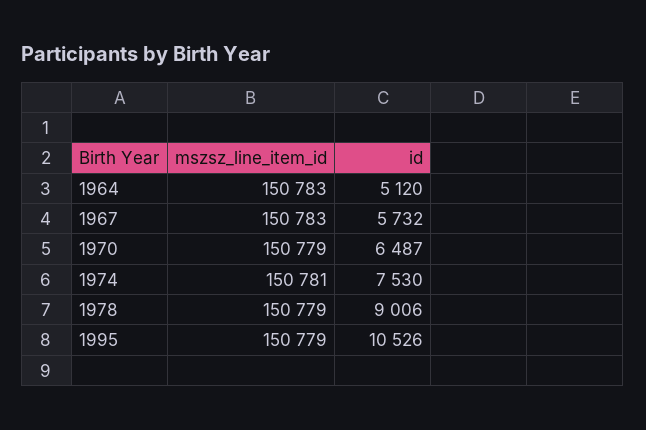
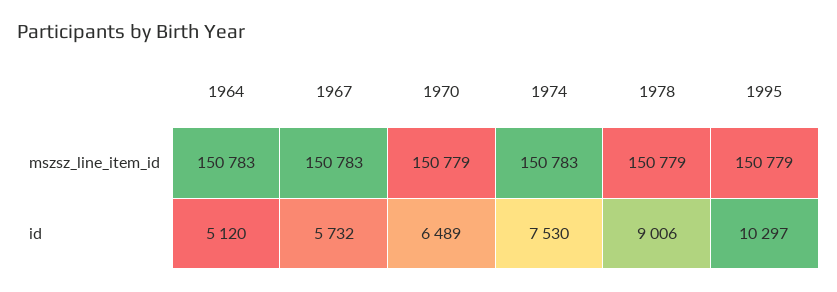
  {
    "mszsz_line_item_id": {
      "1964": 150783,
      "1967": 150783,
      "1970": 150779,
-     "1974": 150781,
+     "1974": 150783,
      "1978": 150779,
      "1995": 150779
    },
    "id": {
      "1964": 5120,
      "1967": 5732,
-     "1970": 6487,
+     "1970": 6489,
      "1974": 7530,
      "1978": 9006,
-     "1995": 10526
+     "1995": 10297
    }
  }

